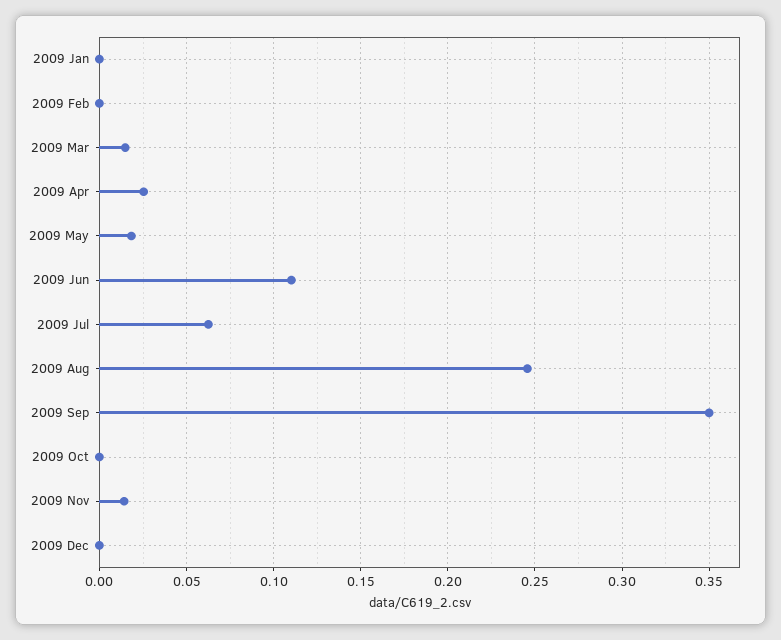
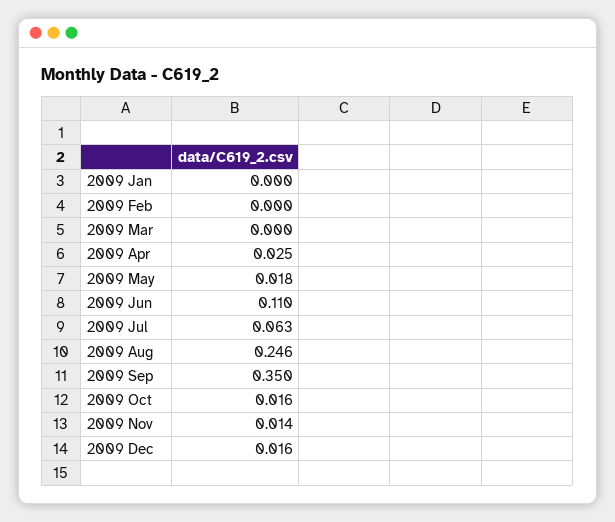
  {
    "2009 Jan": 0,
    "2009 Feb": 0,
-   "2009 Mar": 0.015,
+   "2009 Mar": 0,
    "2009 Apr": 0.025,
    "2009 May": 0.018,
    "2009 Jun": 0.11,
    "2009 Jul": 0.063,
    "2009 Aug": 0.246,
    "2009 Sep": 0.35,
-   "2009 Oct": 0,
+   "2009 Oct": 0.016,
    "2009 Nov": 0.014,
-   "2009 Dec": 0
+   "2009 Dec": 0.016
  }

